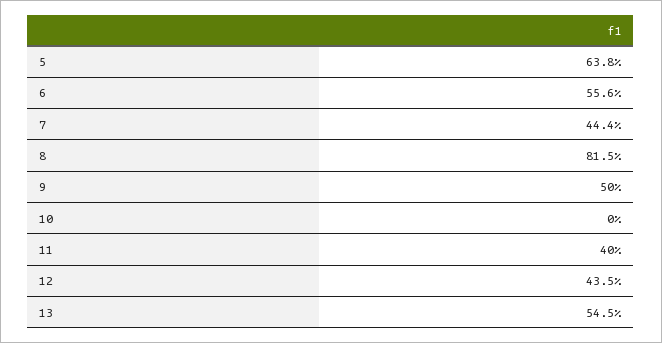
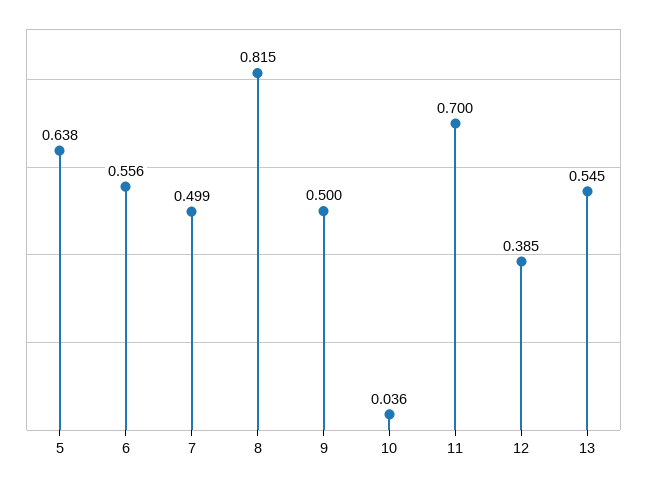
  {
    "5": 0.638,
    "6": 0.556,
-   "7": 0.444,
+   "7": 0.499,
    "8": 0.815,
    "9": 0.5,
-   "10": 0,
+   "10": 0.036,
-   "11": 0.4,
+   "11": 0.7,
-   "12": 0.435,
+   "12": 0.385,
    "13": 0.545
  }

